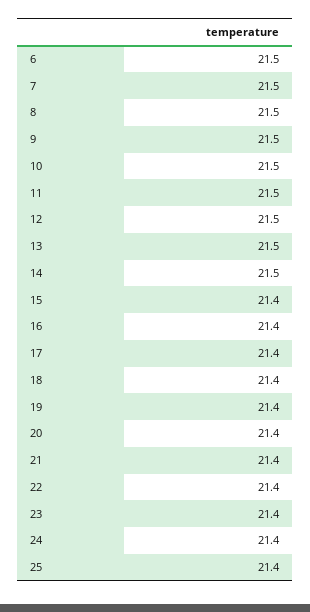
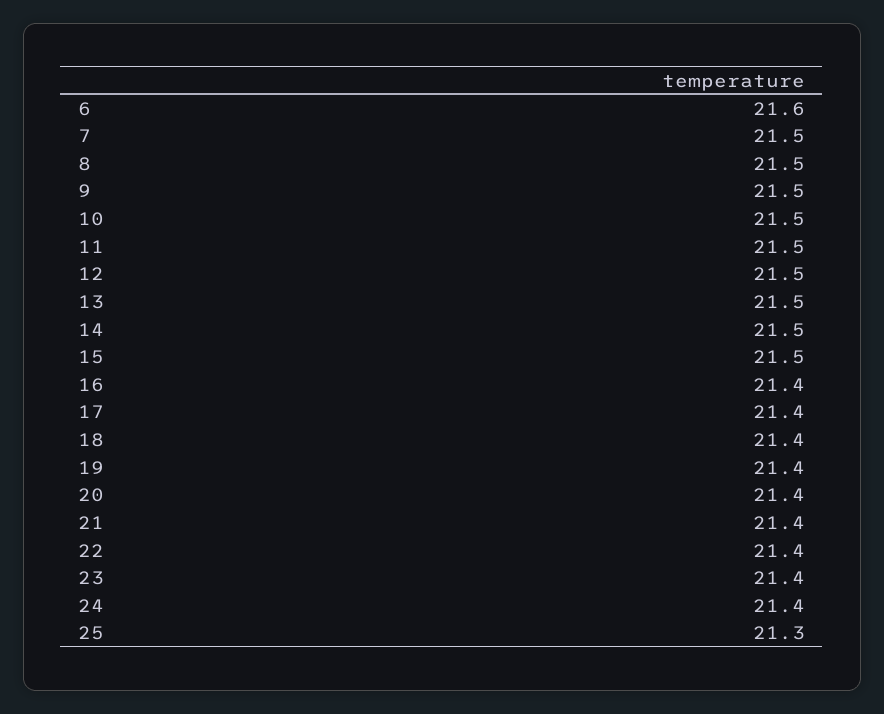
  {
-   "6": 21.5,
+   "6": 21.6,
    "7": 21.5,
    "8": 21.5,
    "9": 21.5,
    "10": 21.5,
    "11": 21.5,
    "12": 21.5,
    "13": 21.5,
    "14": 21.5,
-   "15": 21.4,
+   "15": 21.5,
    "16": 21.4,
    "17": 21.4,
    "18": 21.4,
    "19": 21.4,
    "20": 21.4,
    "21": 21.4,
    "22": 21.4,
    "23": 21.4,
    "24": 21.4,
-   "25": 21.4
+   "25": 21.3
  }

